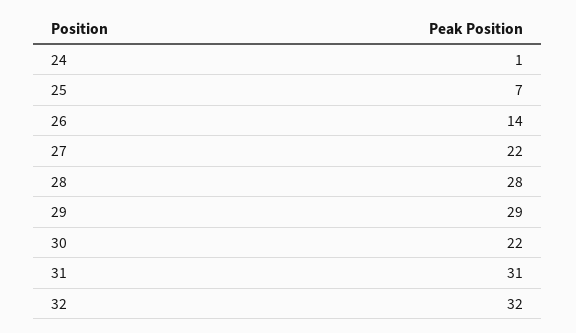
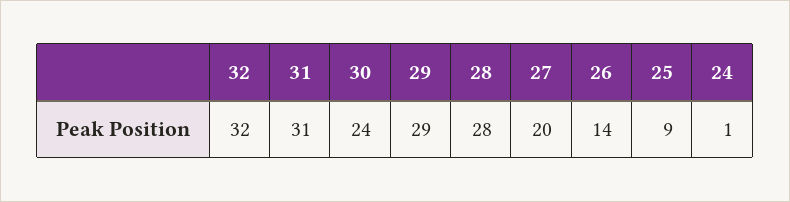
  {
    "24": 1,
-   "25": 7,
+   "25": 9,
    "26": 14,
-   "27": 22,
+   "27": 20,
    "28": 28,
    "29": 29,
-   "30": 22,
+   "30": 24,
    "31": 31,
    "32": 32
  }

